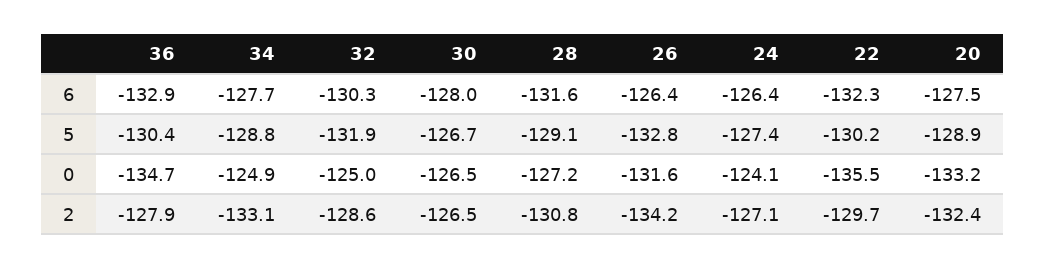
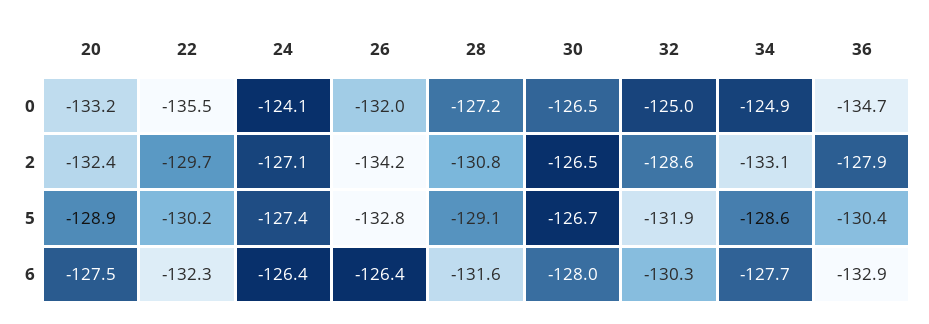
  {
    "36": {
      "6": -132.9,
      "5": -130.4,
      "0": -134.7,
      "2": -127.9
    },
    "34": {
      "6": -127.7,
-     "5": -128.8,
+     "5": -128.6,
      "0": -124.9,
      "2": -133.1
    },
    "32": {
      "6": -130.3,
      "5": -131.9,
      "0": -125,
      "2": -128.6
    },
    "30": {
      "6": -128,
      "5": -126.7,
      "0": -126.5,
      "2": -126.5
    },
    "28": {
      "6": -131.6,
      "5": -129.1,
      "0": -127.2,
      "2": -130.8
    },
    "26": {
      "6": -126.4,
      "5": -132.8,
-     "0": -131.6,
+     "0": -132,
      "2": -134.2
    },
    "24": {
      "6": -126.4,
      "5": -127.4,
      "0": -124.1,
      "2": -127.1
    },
    "22": {
      "6": -132.3,
      "5": -130.2,
      "0": -135.5,
      "2": -129.7
    },
    "20": {
      "6": -127.5,
      "5": -128.9,
      "0": -133.2,
      "2": -132.4
    }
  }

